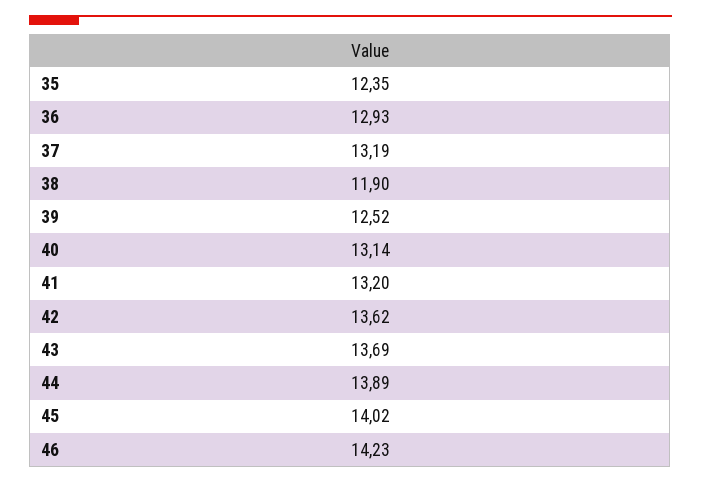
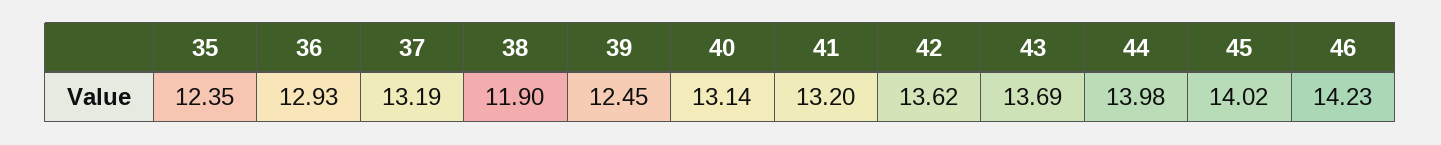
  {
    "35": 12.35,
    "36": 12.93,
    "37": 13.19,
    "38": 11.9,
-   "39": 12.52,
+   "39": 12.45,
    "40": 13.14,
    "41": 13.2,
    "42": 13.62,
    "43": 13.69,
-   "44": 13.89,
+   "44": 13.98,
    "45": 14.02,
    "46": 14.23
  }

